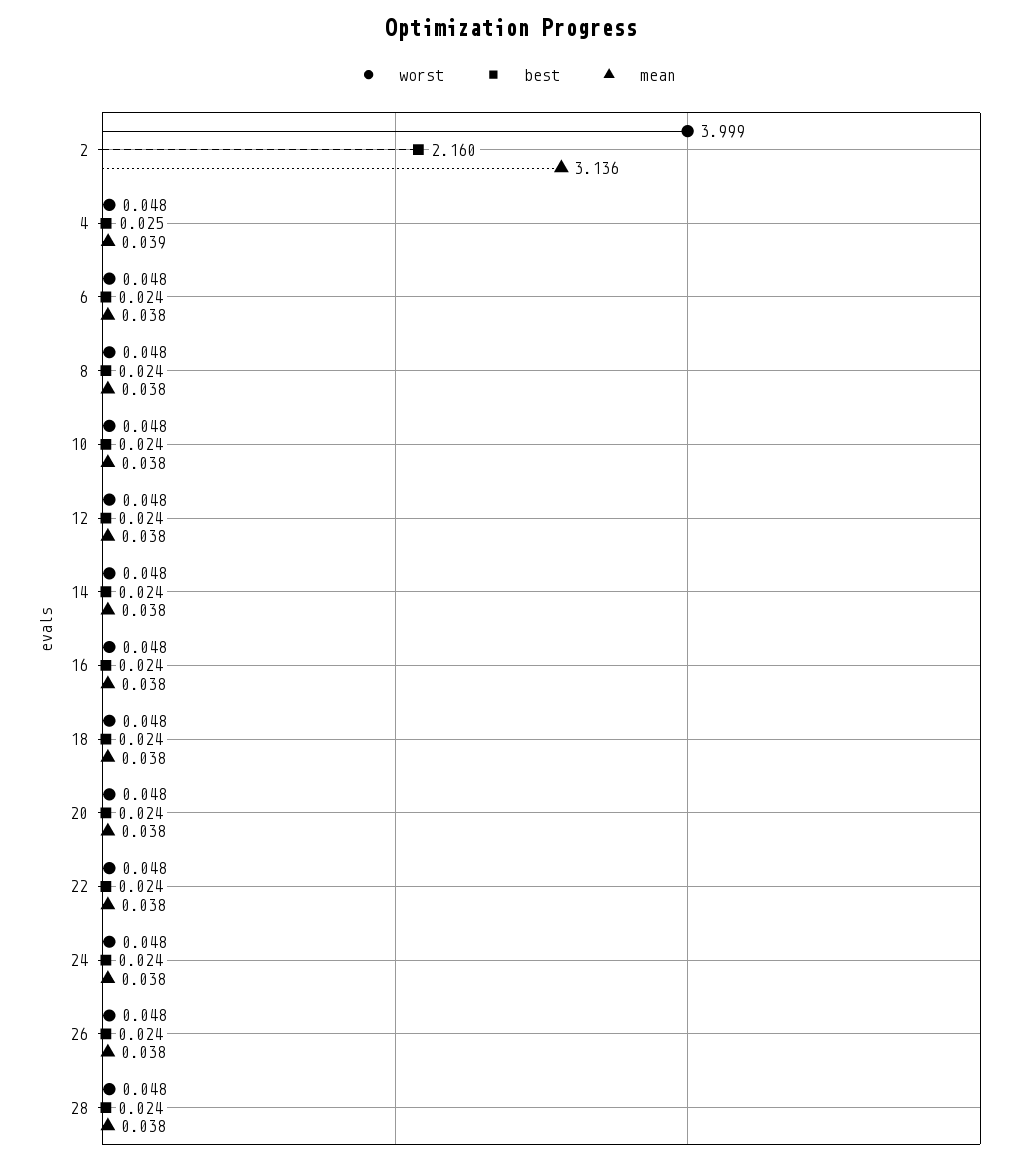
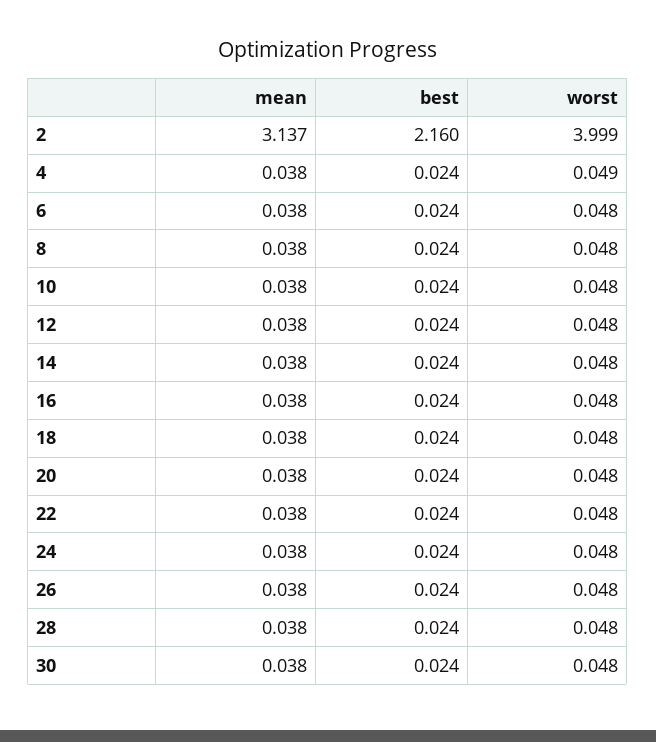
  {
    "worst": {
      "2": 3.999,
-     "4": 0.048,
+     "4": 0.049,
      "6": 0.048,
      "8": 0.048,
      "10": 0.048,
      "12": 0.048,
      "14": 0.048,
      "16": 0.048,
      "18": 0.048,
      "20": 0.048,
      "22": 0.048,
      "24": 0.048,
      "26": 0.048,
-     "28": 0.048
+     "28": 0.048,
+     "30": 0.048
    },
    "best": {
      "2": 2.16,
-     "4": 0.025,
+     "4": 0.024,
      "6": 0.024,
      "8": 0.024,
      "10": 0.024,
      "12": 0.024,
      "14": 0.024,
      "16": 0.024,
      "18": 0.024,
      "20": 0.024,
      "22": 0.024,
      "24": 0.024,
      "26": 0.024,
-     "28": 0.024
+     "28": 0.024,
+     "30": 0.024
    },
    "mean": {
-     "2": 3.136,
+     "2": 3.137,
-     "4": 0.039,
+     "4": 0.038,
      "6": 0.038,
      "8": 0.038,
      "10": 0.038,
      "12": 0.038,
      "14": 0.038,
      "16": 0.038,
      "18": 0.038,
      "20": 0.038,
      "22": 0.038,
      "24": 0.038,
      "26": 0.038,
-     "28": 0.038
+     "28": 0.038,
+     "30": 0.038
    }
  }

